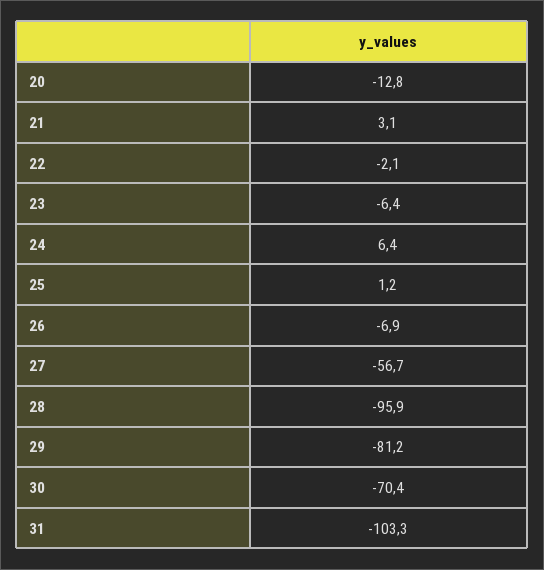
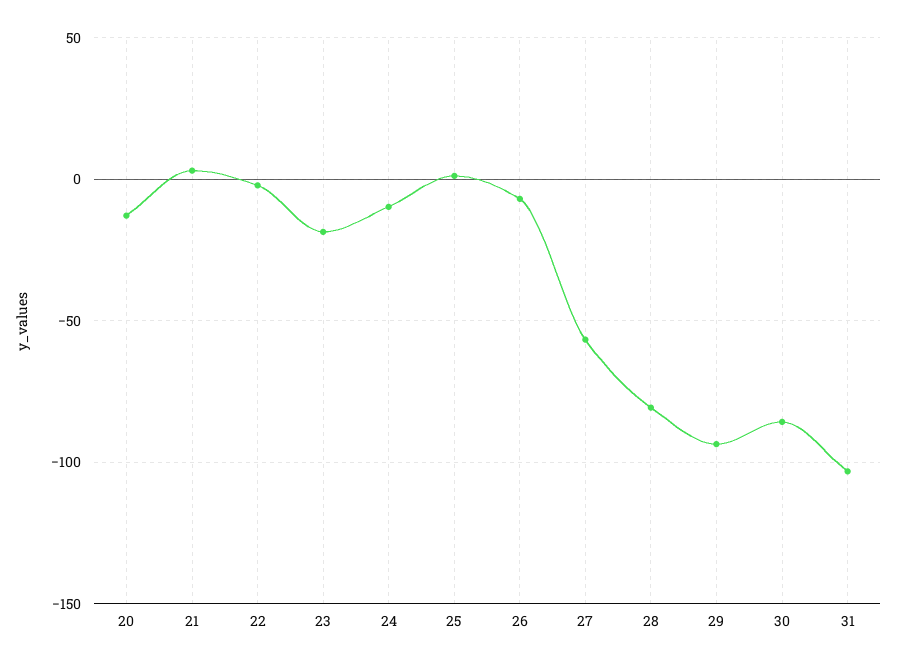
  {
    "20": -12.8,
    "21": 3.1,
    "22": -2.1,
-   "23": -6.4,
+   "23": -20,
-   "24": 6.4,
+   "24": -10,
    "25": 1.2,
    "26": -6.9,
    "27": -56.7,
-   "28": -95.9,
+   "28": -80,
-   "29": -81.2,
+   "29": -95,
-   "30": -70.4,
+   "30": -85,
    "31": -103.3
  }

